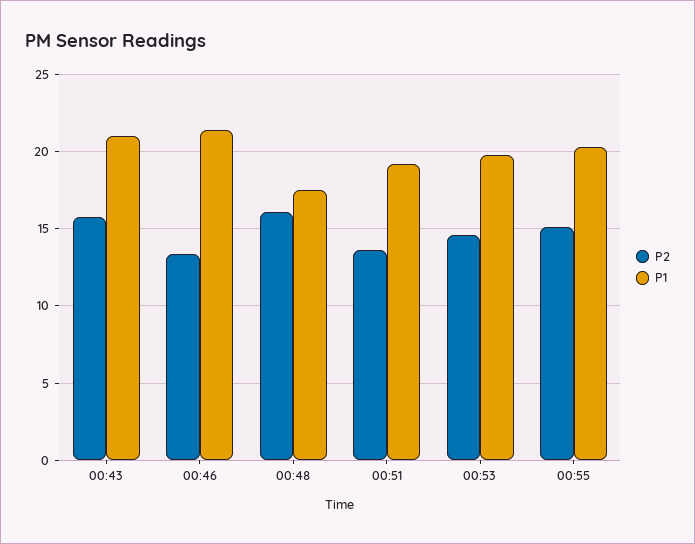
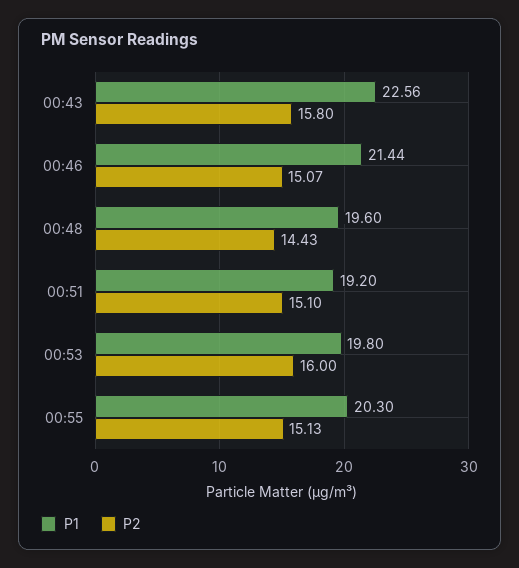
  {
    "P2": {
      "00:43": 15.8,
-     "00:46": 13.5,
+     "00:46": 15.07,
-     "00:48": 16,
+     "00:48": 14.43,
-     "00:51": 13.5,
+     "00:51": 15.1,
-     "00:53": 14.5,
+     "00:53": 16,
      "00:55": 15.13
    },
    "P1": {
-     "00:43": 21,
+     "00:43": 22.56,
      "00:46": 21.44,
-     "00:48": 17.5,
+     "00:48": 19.6,
      "00:51": 19.2,
      "00:53": 19.8,
      "00:55": 20.3
    }
  }

